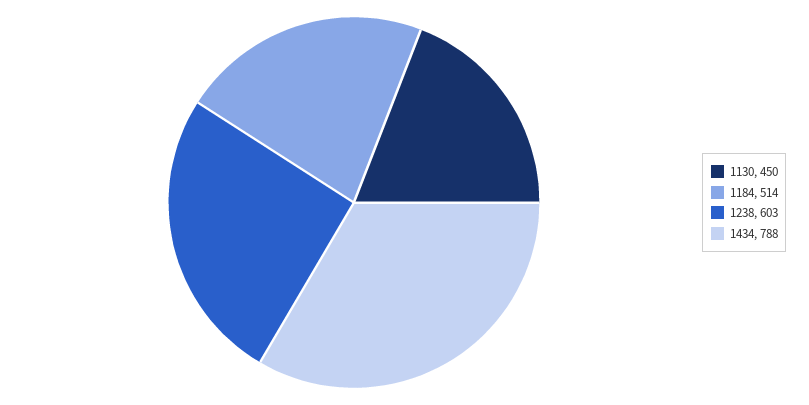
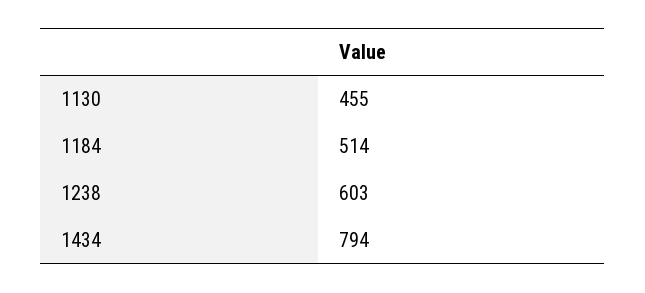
  {
-   "1130": 450,
+   "1130": 455,
    "1184": 514,
    "1238": 603,
-   "1434": 788
+   "1434": 794
  }

